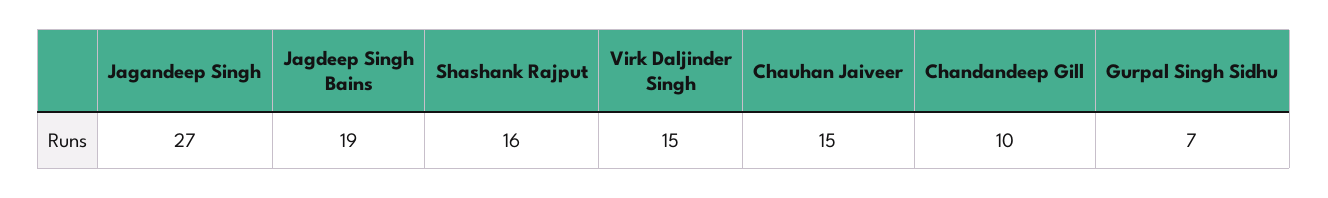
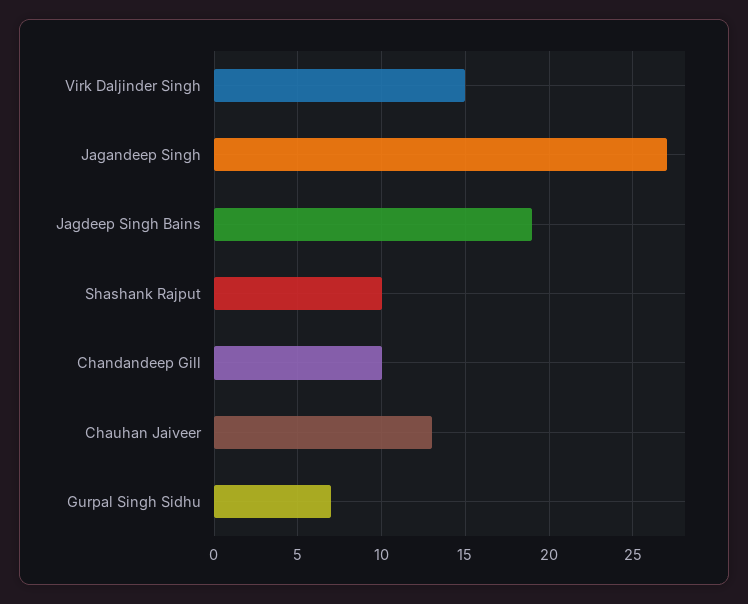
  {
    "Jagandeep Singh": 27,
    "Jagdeep Singh Bains": 19,
-   "Shashank Rajput": 16,
+   "Shashank Rajput": 10,
    "Virk Daljinder Singh": 15,
-   "Chauhan Jaiveer": 15,
+   "Chauhan Jaiveer": 13,
    "Chandandeep Gill": 10,
    "Gurpal Singh Sidhu": 7
  }

